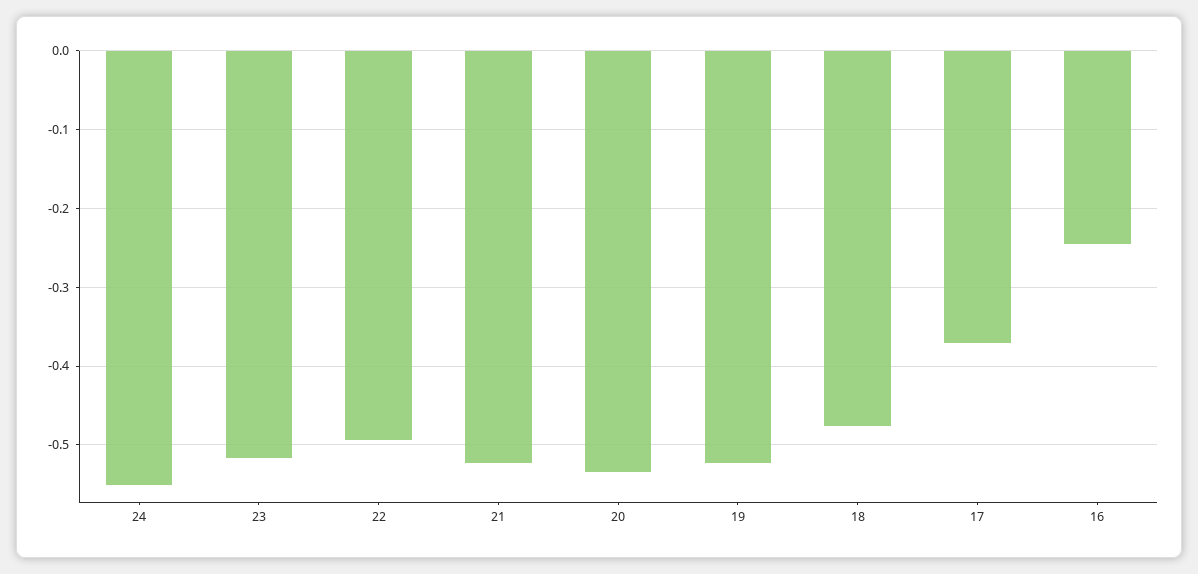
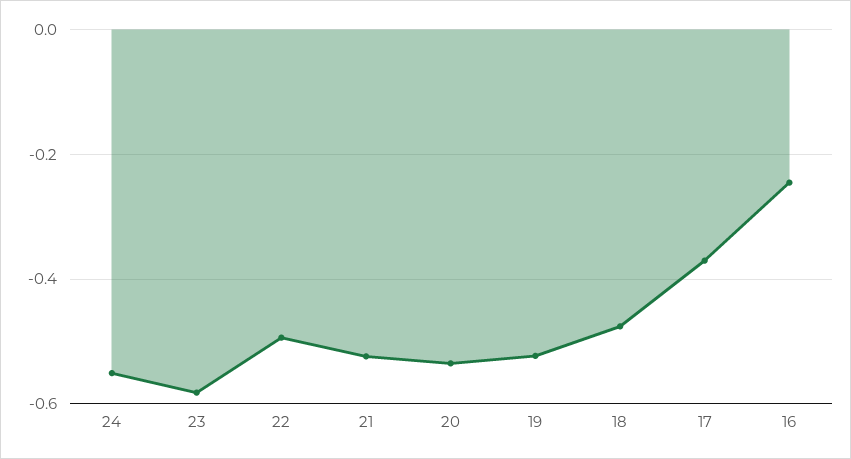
  {
    "24": -0.55,
-   "23": -0.52,
+   "23": -0.58,
    "22": -0.49,
    "21": -0.52,
    "20": -0.54,
    "19": -0.52,
    "18": -0.48,
    "17": -0.37,
    "16": -0.25
  }

